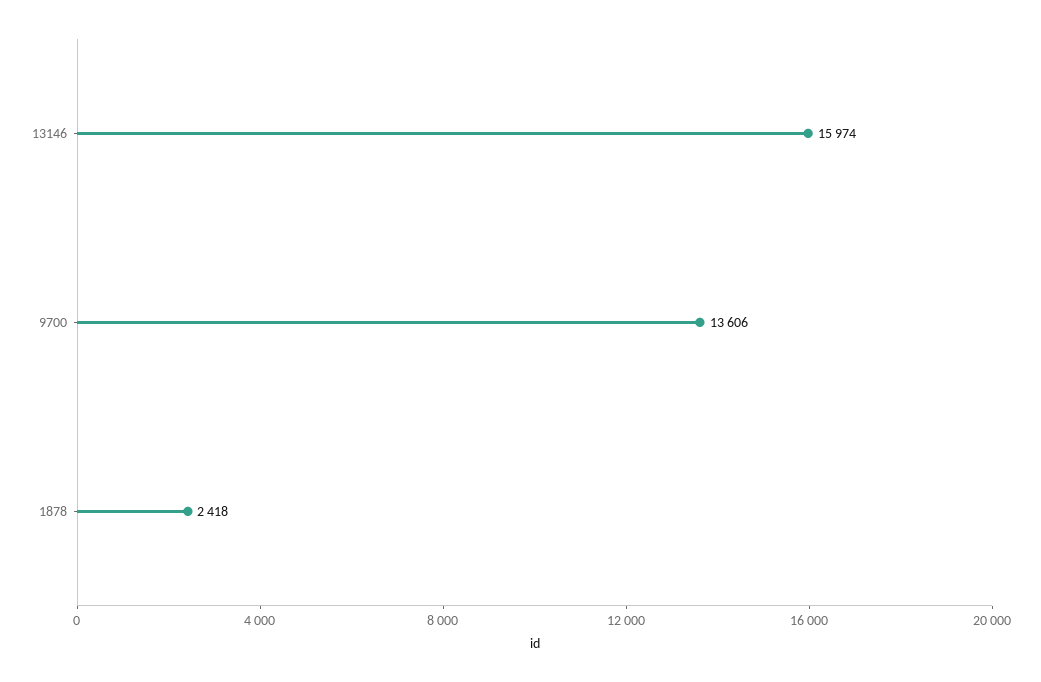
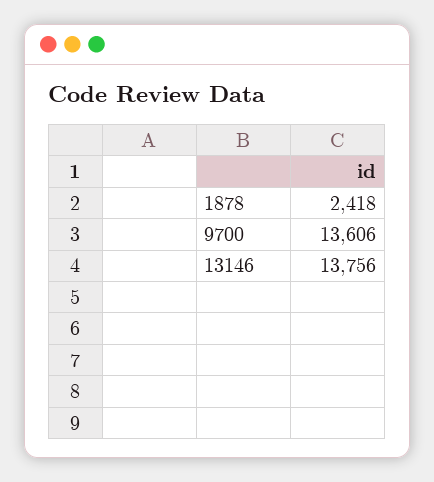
  {
-   "13146": 15974,
+   "13146": 13756,
    "9700": 13606,
    "1878": 2418
  }

